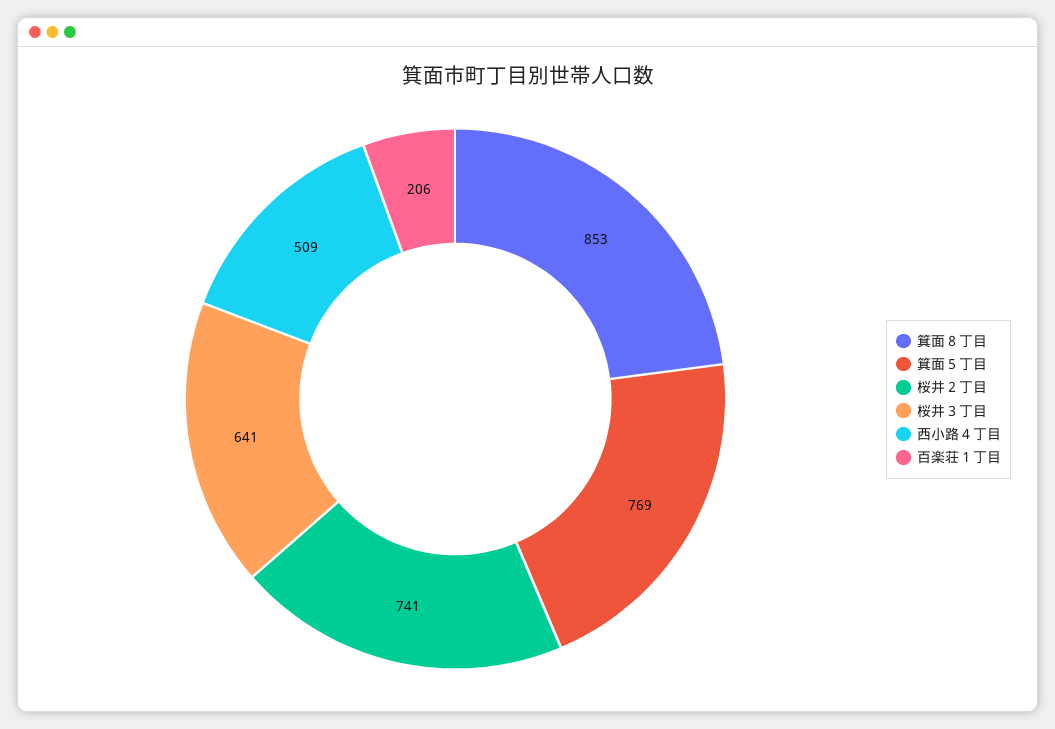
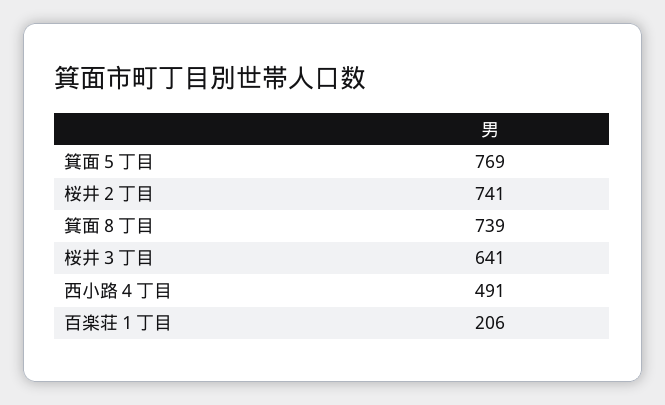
  {
-   "箕面８丁目": 853,
+   "箕面８丁目": 739,
    "箕面５丁目": 769,
    "桜井２丁目": 741,
    "桜井３丁目": 641,
-   "西小路４丁目": 509,
+   "西小路４丁目": 491,
    "百楽荘１丁目": 206
  }

